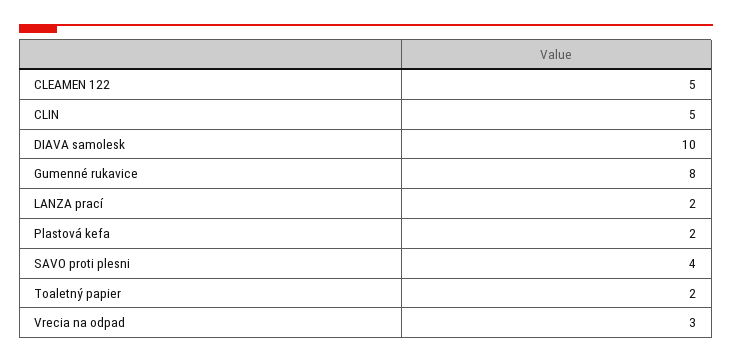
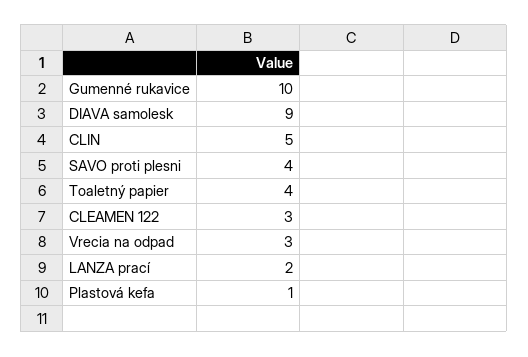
  {
-   "CLEAMEN 122": 5,
+   "CLEAMEN 122": 3,
    "CLIN": 5,
-   "DIAVA samolesk": 10,
+   "DIAVA samolesk": 9,
-   "Gumenné rukavice": 8,
+   "Gumenné rukavice": 10,
    "LANZA prací": 2,
-   "Plastová kefa": 2,
+   "Plastová kefa": 1,
    "SAVO proti plesni": 4,
-   "Toaletný papier": 2,
+   "Toaletný papier": 4,
    "Vrecia na odpad": 3
  }

